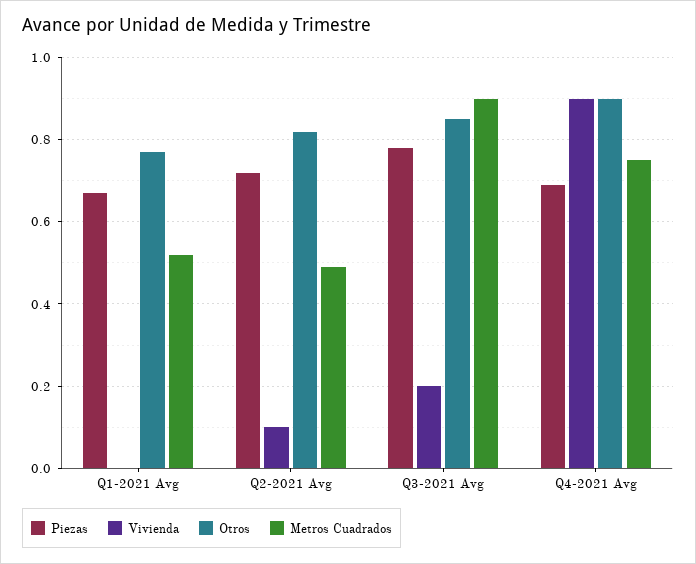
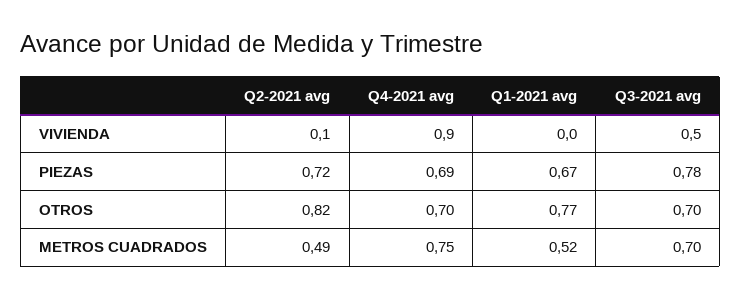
  {
    "Piezas": {
      "Q1-2021 Avg": 0.67,
      "Q2-2021 Avg": 0.72,
      "Q3-2021 Avg": 0.78,
      "Q4-2021 Avg": 0.69
    },
    "Vivienda": {
      "Q1-2021 Avg": 0,
      "Q2-2021 Avg": 0.1,
-     "Q3-2021 Avg": 0.2,
+     "Q3-2021 Avg": 0.5,
      "Q4-2021 Avg": 0.9
    },
    "Otros": {
      "Q1-2021 Avg": 0.77,
      "Q2-2021 Avg": 0.82,
-     "Q3-2021 Avg": 0.85,
+     "Q3-2021 Avg": 0.7,
-     "Q4-2021 Avg": 0.9
+     "Q4-2021 Avg": 0.7
    },
    "Metros Cuadrados": {
      "Q1-2021 Avg": 0.52,
      "Q2-2021 Avg": 0.49,
-     "Q3-2021 Avg": 0.9,
+     "Q3-2021 Avg": 0.7,
      "Q4-2021 Avg": 0.75
    }
  }

